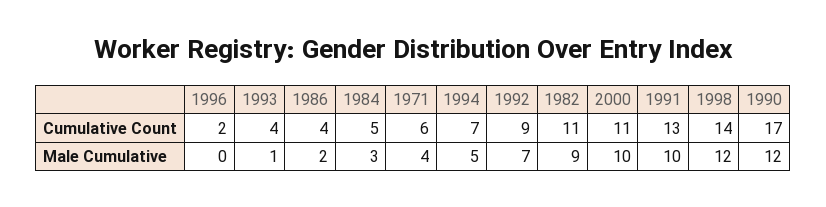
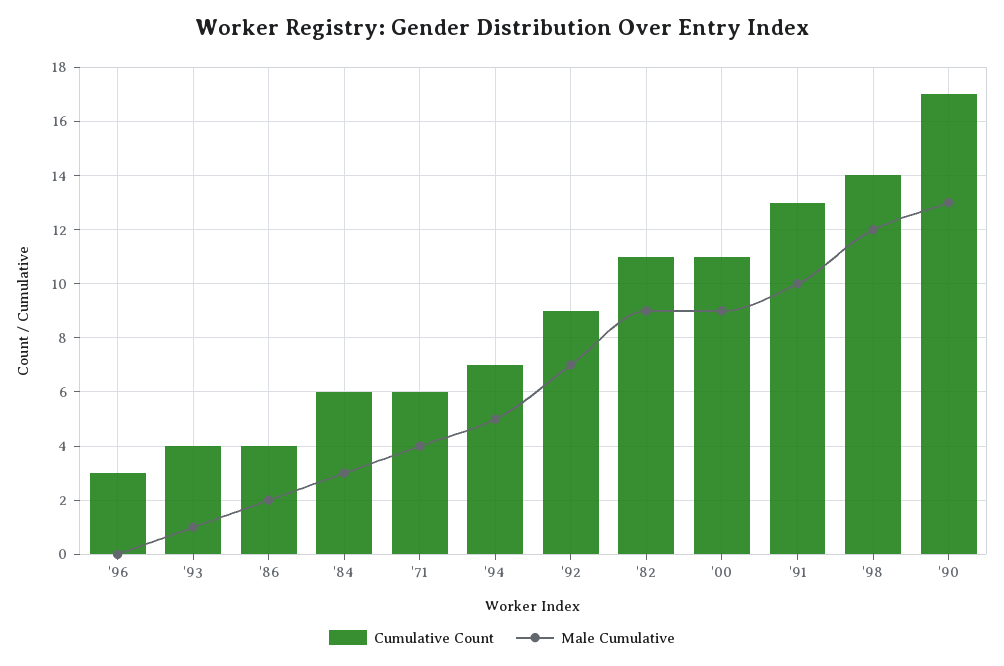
  {
    "Cumulative Count": {
-     "1996": 2,
+     "1996": 3,
      "1993": 4,
      "1986": 4,
-     "1984": 5,
+     "1984": 6,
      "1971": 6,
      "1994": 7,
      "1992": 9,
      "1982": 11,
      "2000": 11,
      "1991": 13,
      "1998": 14,
      "1990": 17
    },
    "Male Cumulative": {
      "1996": 0,
      "1993": 1,
      "1986": 2,
      "1984": 3,
      "1971": 4,
      "1994": 5,
      "1992": 7,
      "1982": 9,
-     "2000": 10,
+     "2000": 9,
      "1991": 10,
      "1998": 12,
-     "1990": 12
+     "1990": 13
    }
  }

